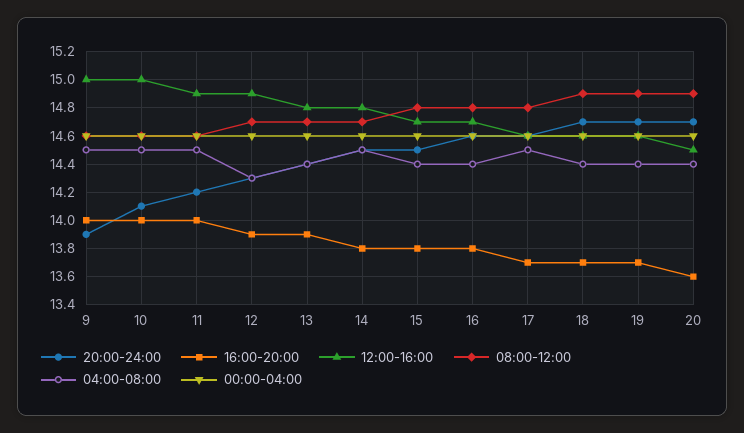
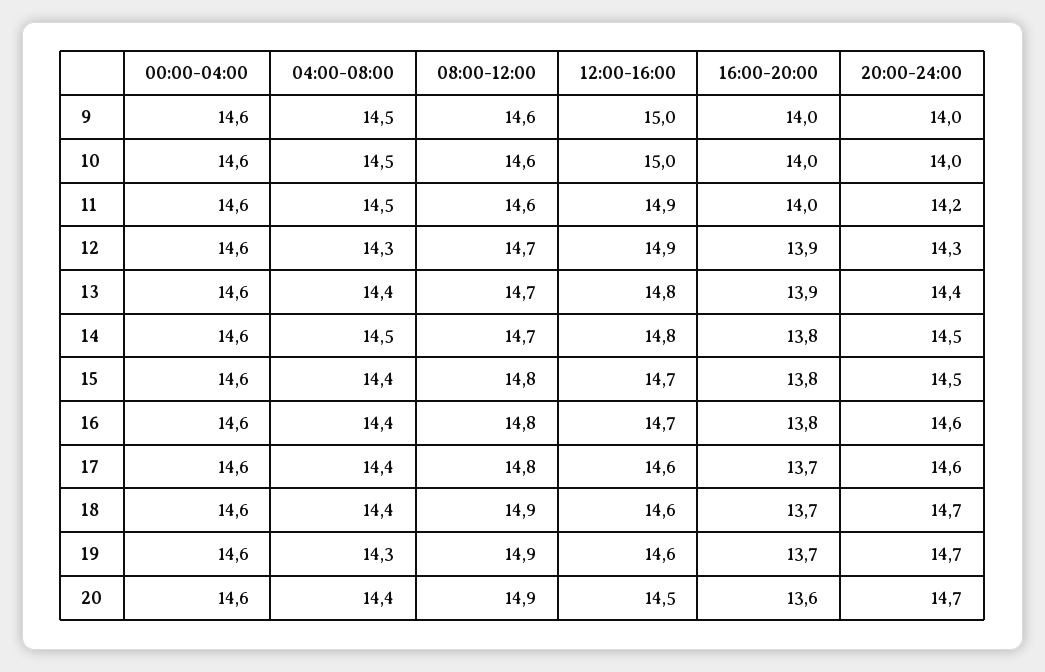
  {
    "20:00-24:00": {
-     "9": 13.9,
+     "9": 14,
-     "10": 14.1,
+     "10": 14,
      "11": 14.2,
      "12": 14.3,
      "13": 14.4,
      "14": 14.5,
      "15": 14.5,
      "16": 14.6,
      "17": 14.6,
      "18": 14.7,
      "19": 14.7,
      "20": 14.7
    },
    "16:00-20:00": {
      "9": 14,
      "10": 14,
      "11": 14,
      "12": 13.9,
      "13": 13.9,
      "14": 13.8,
      "15": 13.8,
      "16": 13.8,
      "17": 13.7,
      "18": 13.7,
      "19": 13.7,
      "20": 13.6
    },
    "12:00-16:00": {
      "9": 15,
      "10": 15,
      "11": 14.9,
      "12": 14.9,
      "13": 14.8,
      "14": 14.8,
      "15": 14.7,
      "16": 14.7,
      "17": 14.6,
      "18": 14.6,
      "19": 14.6,
      "20": 14.5
    },
    "08:00-12:00": {
      "9": 14.6,
      "10": 14.6,
      "11": 14.6,
      "12": 14.7,
      "13": 14.7,
      "14": 14.7,
      "15": 14.8,
      "16": 14.8,
      "17": 14.8,
      "18": 14.9,
      "19": 14.9,
      "20": 14.9
    },
    "04:00-08:00": {
      "9": 14.5,
      "10": 14.5,
      "11": 14.5,
      "12": 14.3,
      "13": 14.4,
      "14": 14.5,
      "15": 14.4,
      "16": 14.4,
-     "17": 14.5,
+     "17": 14.4,
      "18": 14.4,
-     "19": 14.4,
+     "19": 14.3,
      "20": 14.4
    },
    "00:00-04:00": {
      "9": 14.6,
      "10": 14.6,
      "11": 14.6,
      "12": 14.6,
      "13": 14.6,
      "14": 14.6,
      "15": 14.6,
      "16": 14.6,
      "17": 14.6,
      "18": 14.6,
      "19": 14.6,
      "20": 14.6
    }
  }

